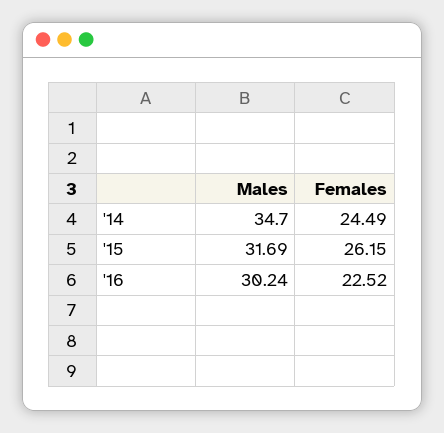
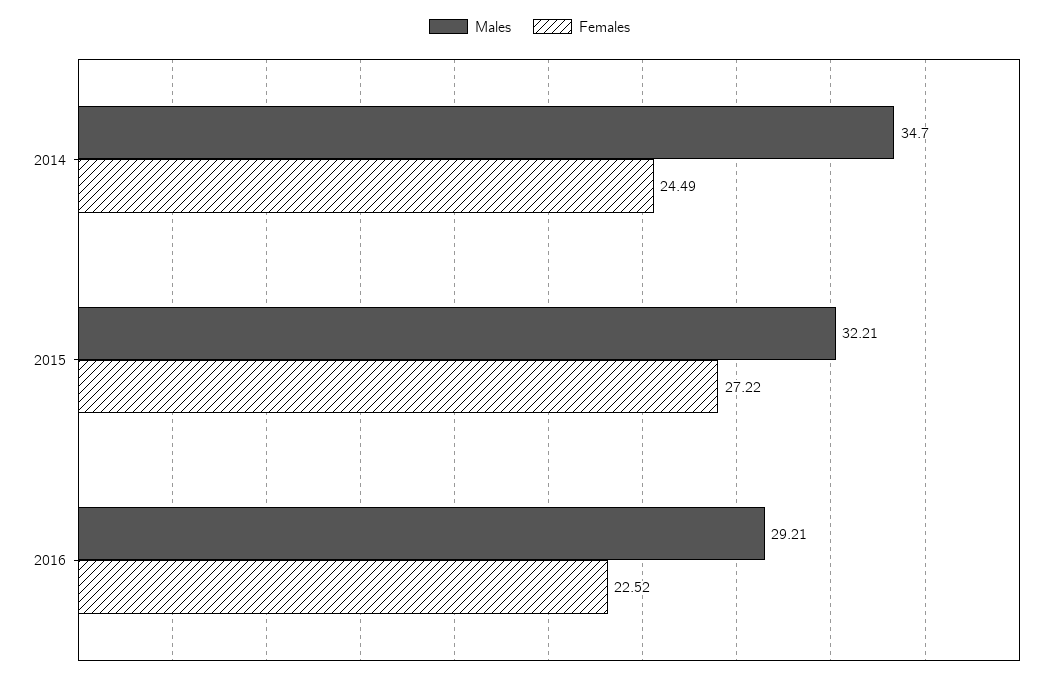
  {
    "Males": {
      "'14": 34.7,
-     "'15": 31.69,
+     "'15": 32.21,
-     "'16": 30.24
+     "'16": 29.21
    },
    "Females": {
      "'14": 24.49,
-     "'15": 26.15,
+     "'15": 27.22,
      "'16": 22.52
    }
  }

